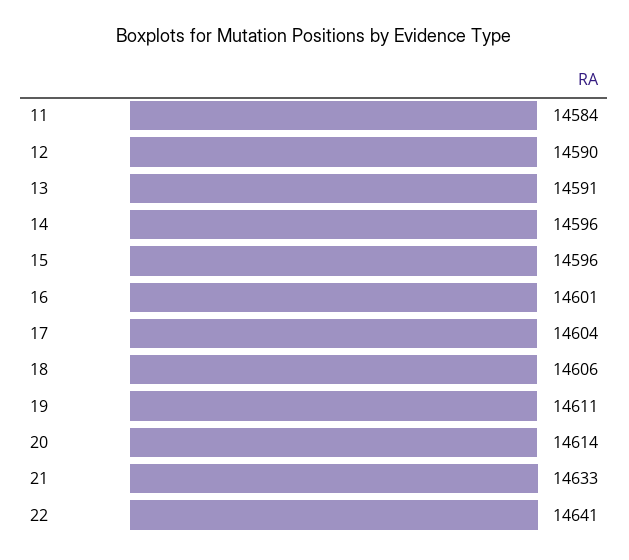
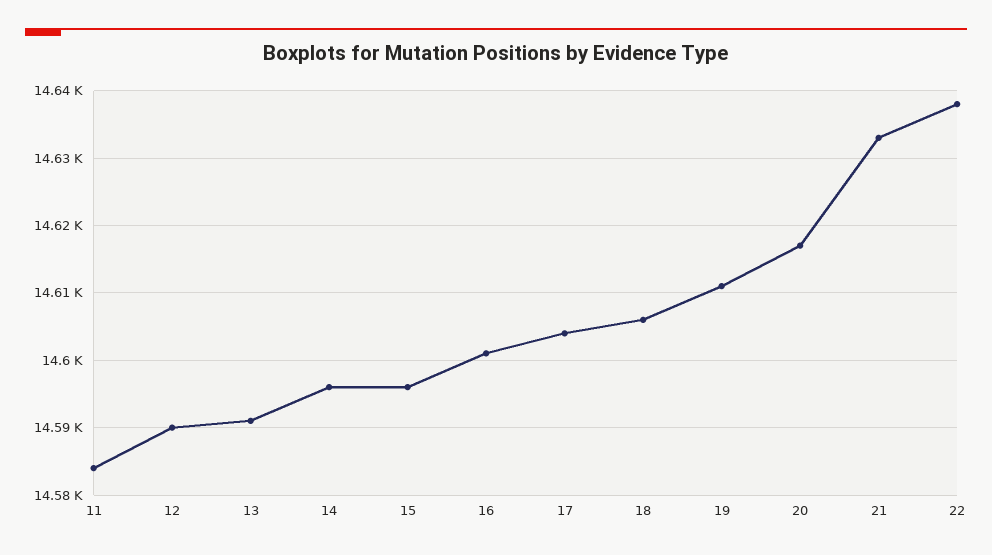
  {
    "11": 14584,
    "12": 14590,
    "13": 14591,
    "14": 14596,
    "15": 14596,
    "16": 14601,
    "17": 14604,
    "18": 14606,
    "19": 14611,
-   "20": 14614,
+   "20": 14617,
    "21": 14633,
-   "22": 14641
+   "22": 14638
  }

